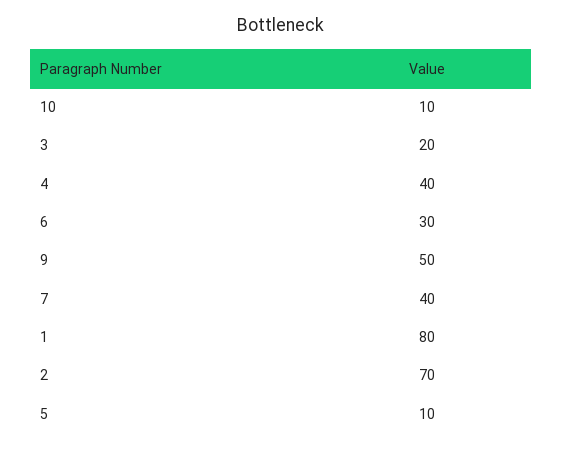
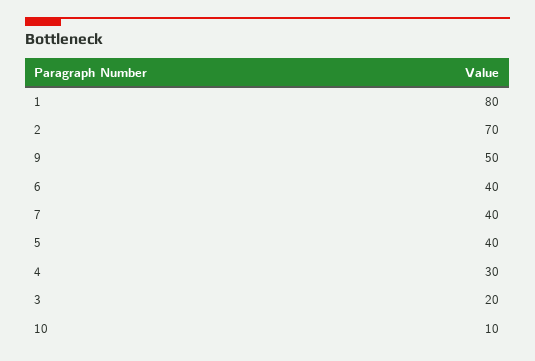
  {
    "10": 10,
    "3": 20,
-   "4": 40,
+   "4": 30,
-   "6": 30,
+   "6": 40,
    "9": 50,
    "7": 40,
    "1": 80,
    "2": 70,
-   "5": 10
+   "5": 40
  }

